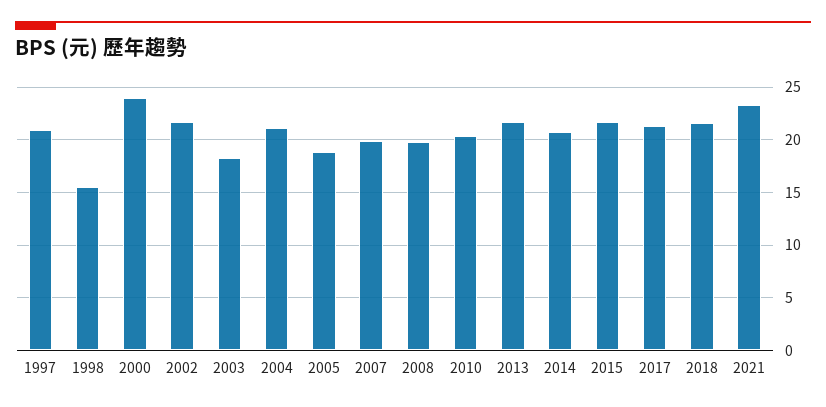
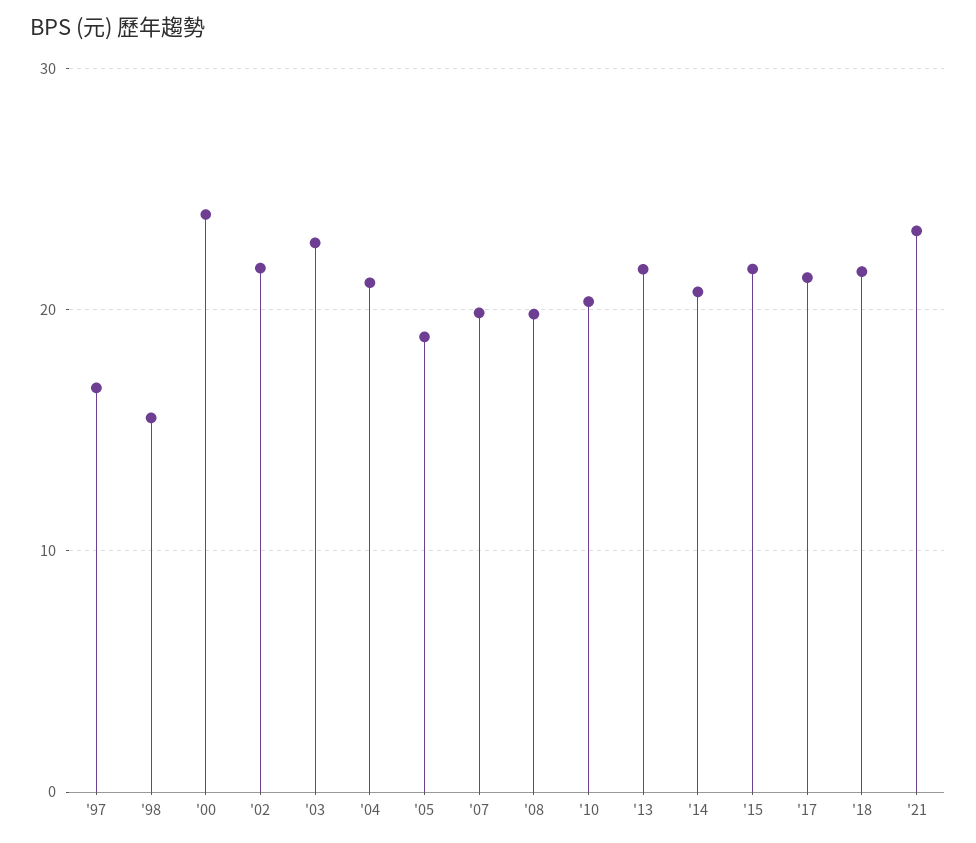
  {
-   "1997": 21,
+   "1997": 17,
    "1998": 16,
    "2000": 24,
    "2002": 22,
-   "2003": 18,
+   "2003": 23,
    "2004": 21,
    "2005": 19,
    "2007": 20,
    "2008": 20,
    "2010": 20,
    "2013": 22,
    "2014": 21,
    "2015": 22,
    "2017": 21,
    "2018": 22,
    "2021": 23
  }

